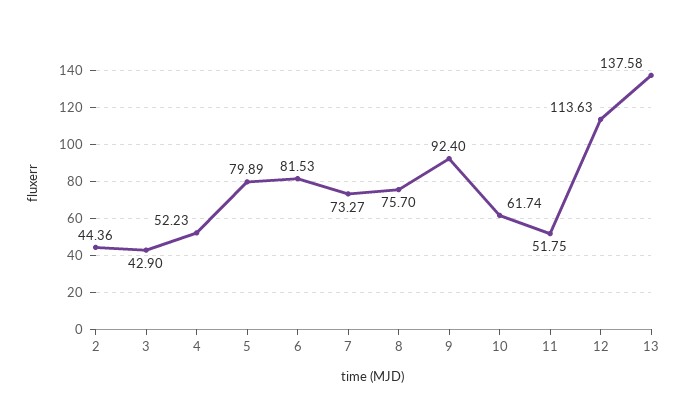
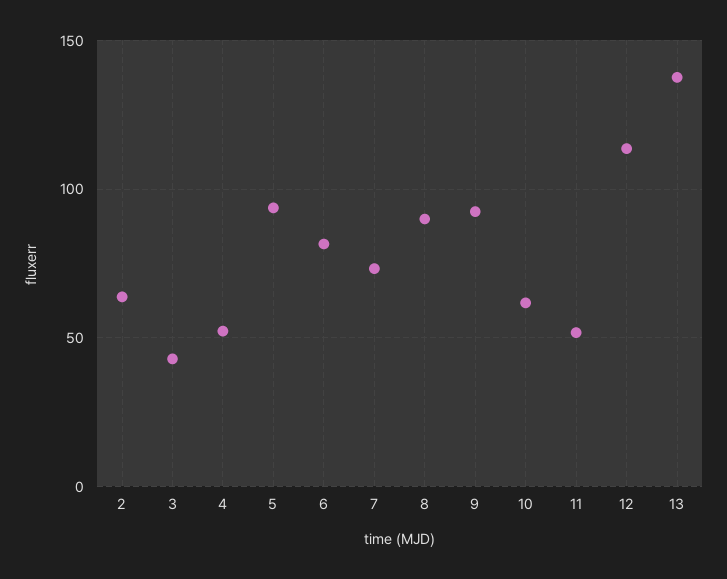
  {
-   "2": 44.36,
+   "2": 65,
    "3": 42.9,
    "4": 52.23,
-   "5": 79.89,
+   "5": 95,
    "6": 81.53,
    "7": 73.27,
-   "8": 75.7,
+   "8": 90,
    "9": 92.4,
    "10": 61.74,
    "11": 51.75,
    "12": 113.63,
    "13": 137.58
  }

